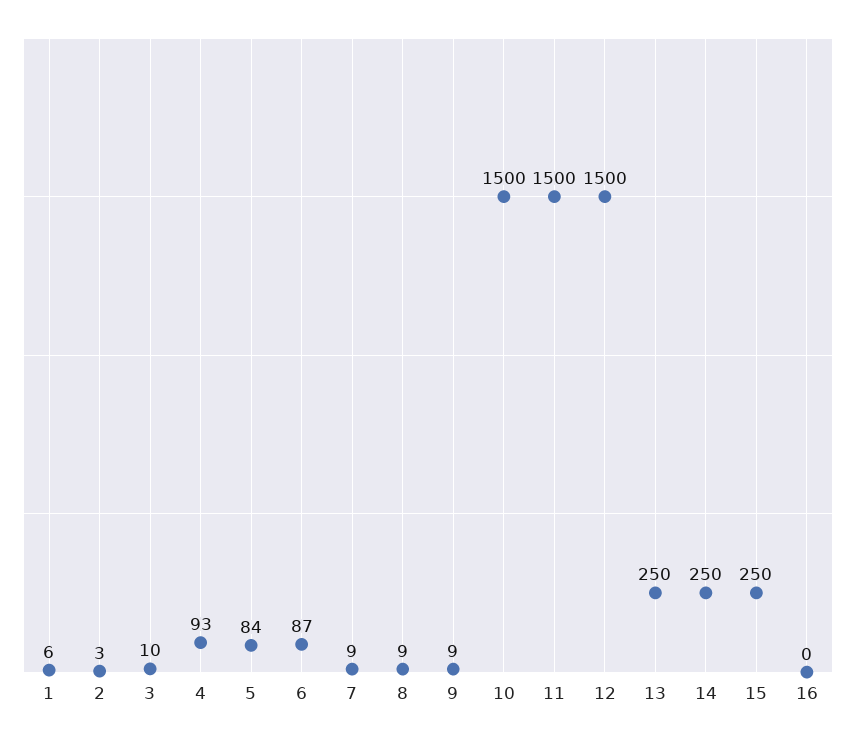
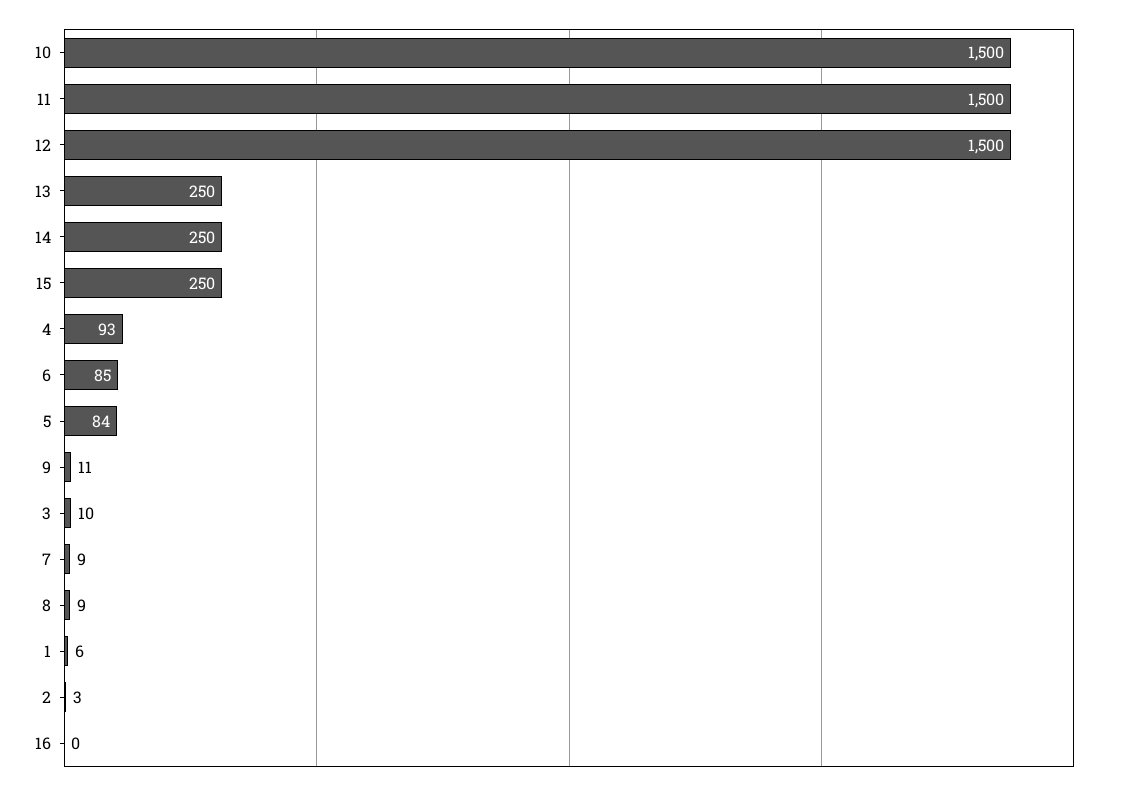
  {
    "1": 6,
    "2": 3,
    "3": 10,
    "4": 93,
    "5": 84,
-   "6": 87,
+   "6": 85,
    "7": 9,
    "8": 9,
-   "9": 9,
+   "9": 11,
    "10": 1500,
    "11": 1500,
    "12": 1500,
    "13": 250,
    "14": 250,
    "15": 250,
    "16": 0
  }

